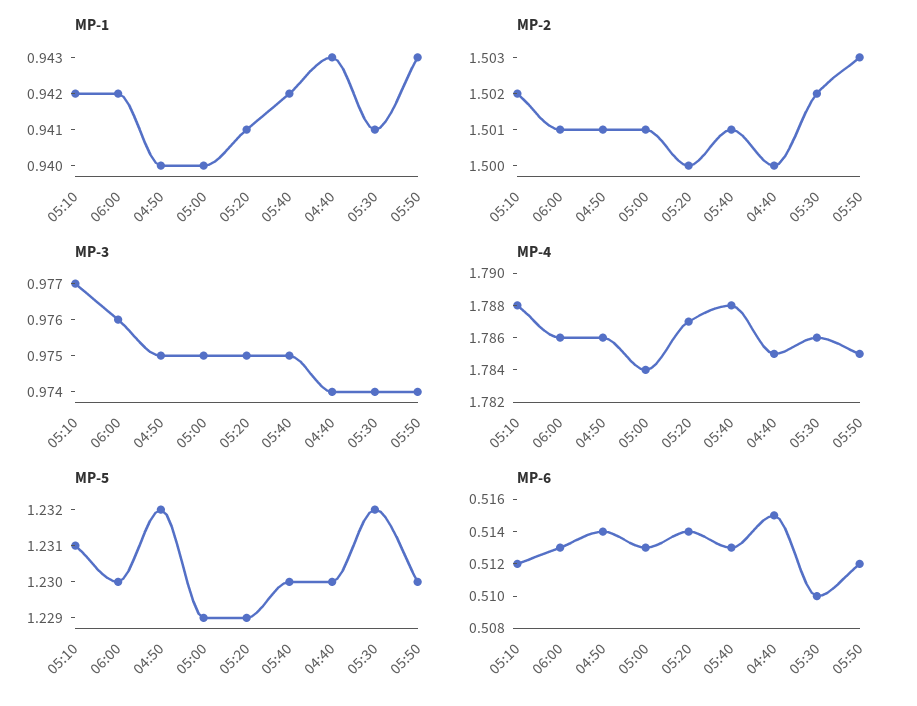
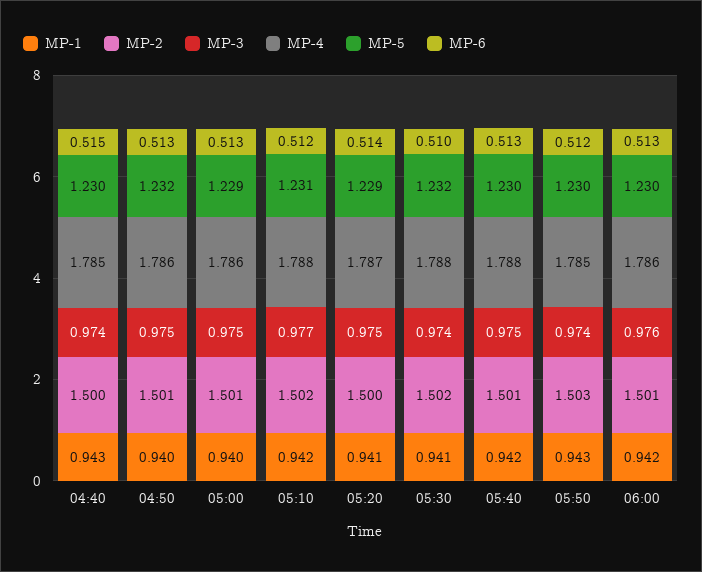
  {
    "MP-1": {
      "05:10": 0.942,
      "06:00": 0.942,
      "04:50": 0.94,
      "05:00": 0.94,
      "05:20": 0.941,
      "05:40": 0.942,
      "04:40": 0.943,
      "05:30": 0.941,
      "05:50": 0.943
    },
    "MP-2": {
      "05:10": 1.502,
      "06:00": 1.501,
      "04:50": 1.501,
      "05:00": 1.501,
      "05:20": 1.5,
      "05:40": 1.501,
      "04:40": 1.5,
      "05:30": 1.502,
      "05:50": 1.503
    },
    "MP-3": {
      "05:10": 0.977,
      "06:00": 0.976,
      "04:50": 0.975,
      "05:00": 0.975,
      "05:20": 0.975,
      "05:40": 0.975,
      "04:40": 0.974,
      "05:30": 0.974,
      "05:50": 0.974
    },
    "MP-4": {
      "05:10": 1.788,
      "06:00": 1.786,
      "04:50": 1.786,
-     "05:00": 1.784,
+     "05:00": 1.786,
      "05:20": 1.787,
      "05:40": 1.788,
      "04:40": 1.785,
-     "05:30": 1.786,
+     "05:30": 1.788,
      "05:50": 1.785
    },
    "MP-5": {
      "05:10": 1.231,
      "06:00": 1.23,
      "04:50": 1.232,
      "05:00": 1.229,
      "05:20": 1.229,
      "05:40": 1.23,
      "04:40": 1.23,
      "05:30": 1.232,
      "05:50": 1.23
    },
    "MP-6": {
      "05:10": 0.512,
      "06:00": 0.513,
-     "04:50": 0.514,
+     "04:50": 0.513,
      "05:00": 0.513,
      "05:20": 0.514,
      "05:40": 0.513,
      "04:40": 0.515,
      "05:30": 0.51,
      "05:50": 0.512
    }
  }

